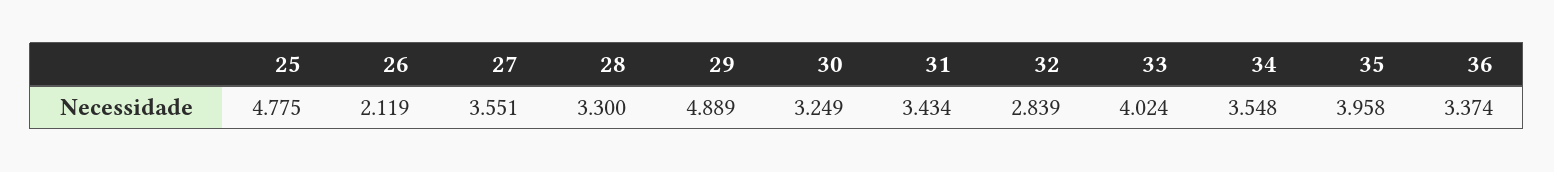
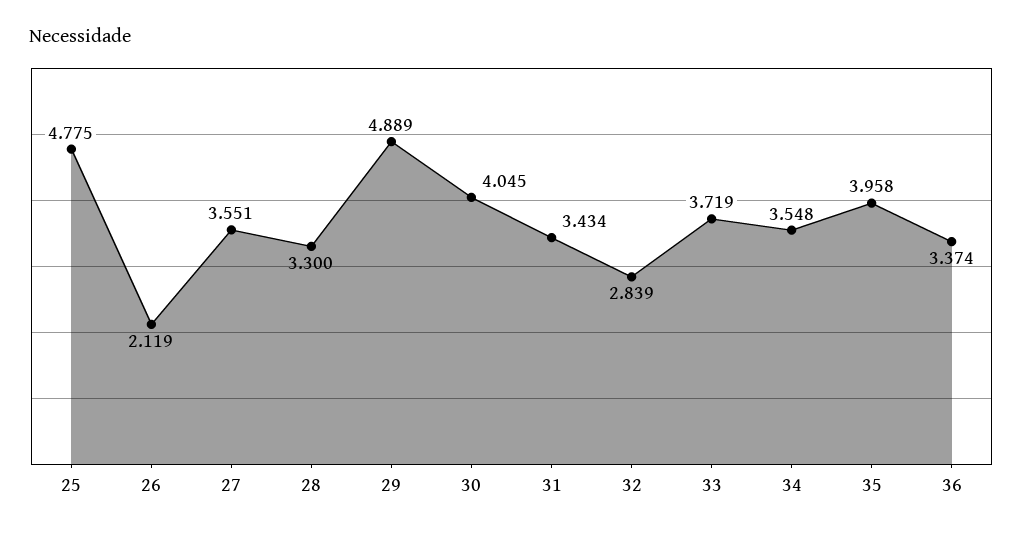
  {
    "25": 4.775,
    "26": 2.119,
    "27": 3.551,
    "28": 3.3,
    "29": 4.889,
-   "30": 3.249,
+   "30": 4.045,
    "31": 3.434,
    "32": 2.839,
-   "33": 4.024,
+   "33": 3.719,
    "34": 3.548,
    "35": 3.958,
    "36": 3.374
  }

